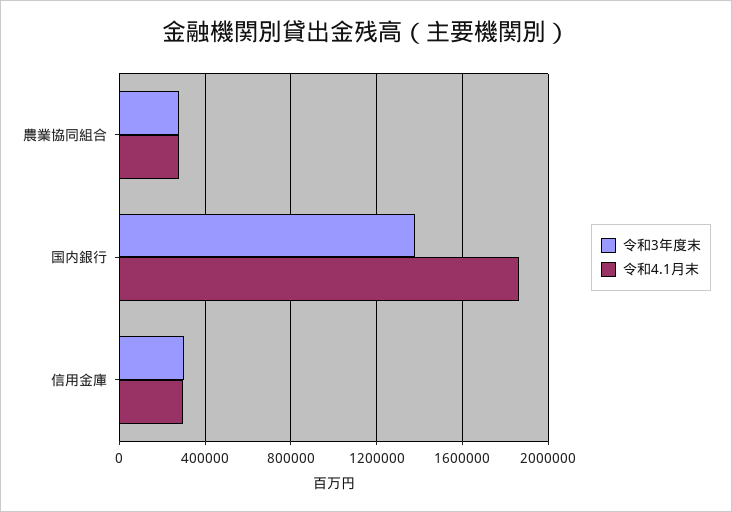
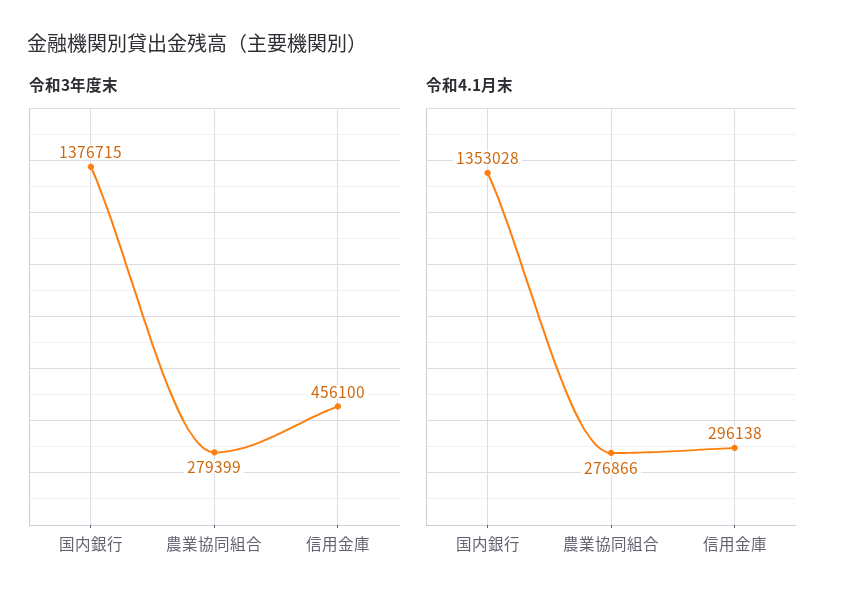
  {
    "令和3年度末": {
      "農業協同組合": 279399,
      "国内銀行": 1376715,
-     "信用金庫": 300000
+     "信用金庫": 456100
    },
    "令和4.1月末": {
      "農業協同組合": 276866,
-     "国内銀行": 1850000,
+     "国内銀行": 1353028,
      "信用金庫": 296138
    }
  }

